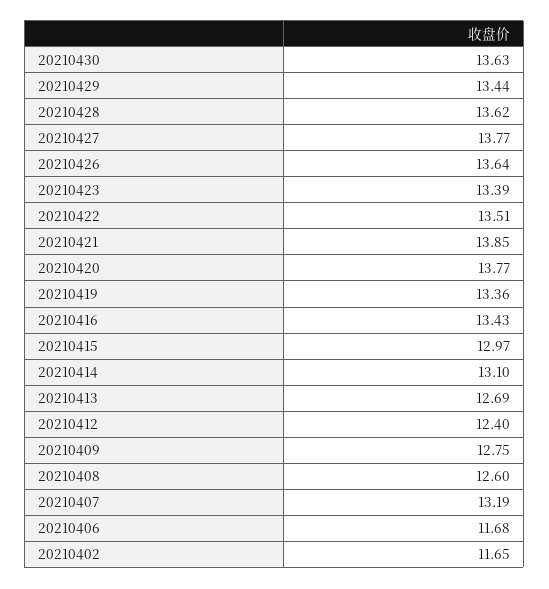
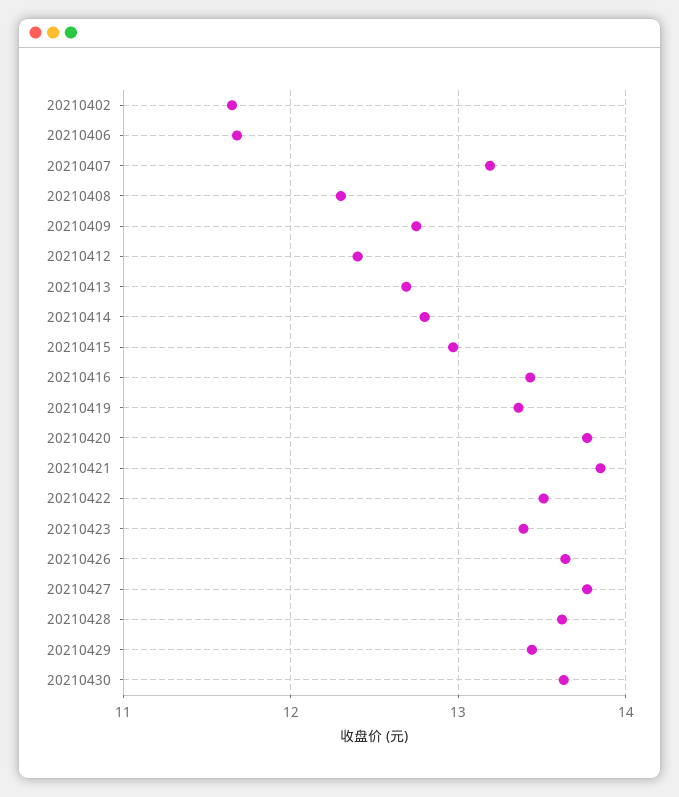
  {
    "20210430": 13.63,
    "20210429": 13.44,
    "20210428": 13.62,
    "20210427": 13.77,
    "20210426": 13.64,
    "20210423": 13.39,
    "20210422": 13.51,
    "20210421": 13.85,
    "20210420": 13.77,
    "20210419": 13.36,
    "20210416": 13.43,
    "20210415": 12.97,
-   "20210414": 13.1,
+   "20210414": 12.8,
    "20210413": 12.69,
    "20210412": 12.4,
    "20210409": 12.75,
-   "20210408": 12.6,
+   "20210408": 12.3,
    "20210407": 13.19,
    "20210406": 11.68,
    "20210402": 11.65
  }

